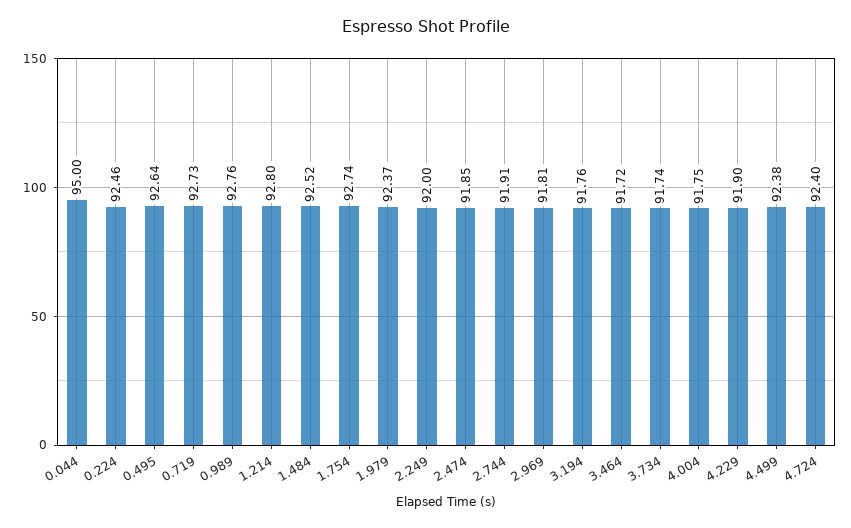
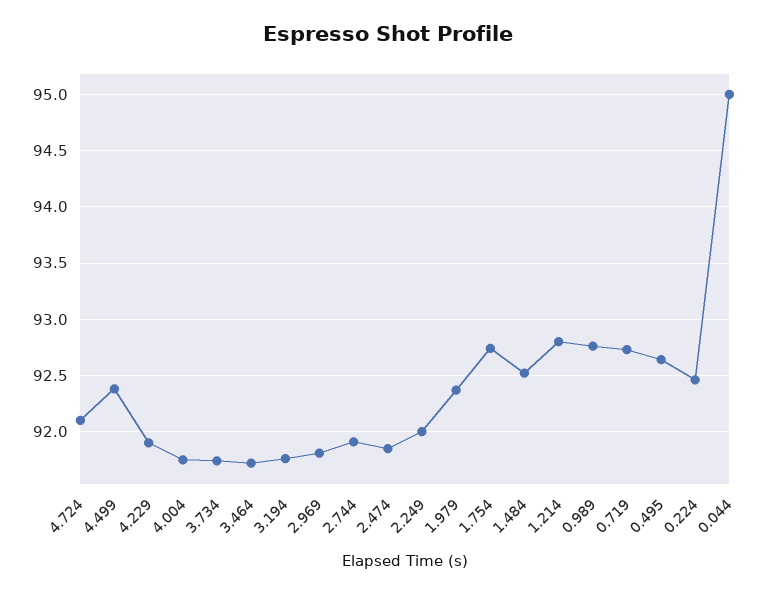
  {
    "0.044": 95,
    "0.224": 92.46,
    "0.495": 92.64,
    "0.719": 92.73,
    "0.989": 92.76,
    "1.214": 92.8,
    "1.484": 92.52,
    "1.754": 92.74,
    "1.979": 92.37,
    "2.249": 92,
    "2.474": 91.85,
    "2.744": 91.91,
    "2.969": 91.81,
    "3.194": 91.76,
    "3.464": 91.72,
    "3.734": 91.74,
    "4.004": 91.75,
    "4.229": 91.9,
    "4.499": 92.38,
-   "4.724": 92.4
+   "4.724": 92.1
  }

